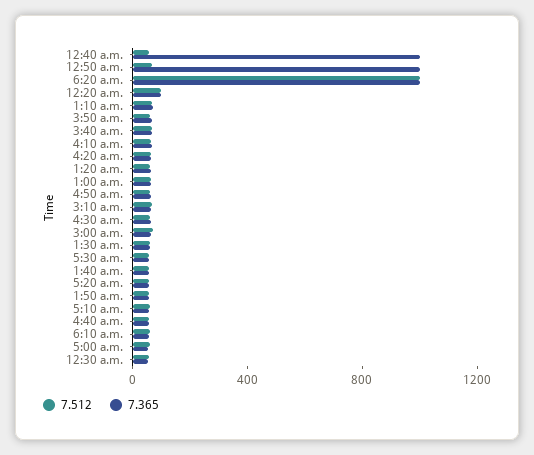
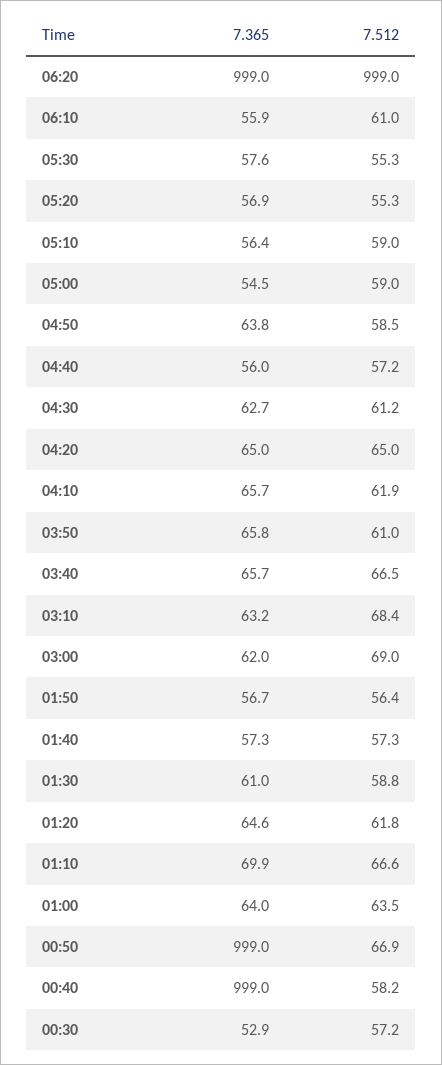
  {
    "7.512": {
      "12:40 a.m.": 58.2,
      "12:50 a.m.": 66.9,
      "6:20 a.m.": 999,
-     "12:20 a.m.": 100,
      "1:10 a.m.": 66.6,
      "3:50 a.m.": 61,
      "3:40 a.m.": 66.5,
      "4:10 a.m.": 61.9,
      "4:20 a.m.": 65,
      "1:20 a.m.": 61.8,
      "1:00 a.m.": 63.5,
      "4:50 a.m.": 58.5,
      "3:10 a.m.": 68.4,
      "4:30 a.m.": 61.2,
      "3:00 a.m.": 69,
      "1:30 a.m.": 58.8,
      "5:30 a.m.": 55.3,
      "1:40 a.m.": 57.3,
      "5:20 a.m.": 55.3,
      "1:50 a.m.": 56.4,
      "5:10 a.m.": 59,
      "4:40 a.m.": 57.2,
      "6:10 a.m.": 61,
      "5:00 a.m.": 59,
      "12:30 a.m.": 57.2
    },
    "7.365": {
      "12:40 a.m.": 999,
      "12:50 a.m.": 999,
      "6:20 a.m.": 999,
-     "12:20 a.m.": 100,
      "1:10 a.m.": 69.9,
      "3:50 a.m.": 65.8,
      "3:40 a.m.": 65.7,
      "4:10 a.m.": 65.7,
      "4:20 a.m.": 65,
      "1:20 a.m.": 64.6,
      "1:00 a.m.": 64,
      "4:50 a.m.": 63.8,
      "3:10 a.m.": 63.2,
      "4:30 a.m.": 62.7,
      "3:00 a.m.": 62,
      "1:30 a.m.": 61,
      "5:30 a.m.": 57.6,
      "1:40 a.m.": 57.3,
      "5:20 a.m.": 56.9,
      "1:50 a.m.": 56.7,
      "5:10 a.m.": 56.4,
      "4:40 a.m.": 56,
      "6:10 a.m.": 55.9,
      "5:00 a.m.": 54.5,
      "12:30 a.m.": 52.9
    }
  }

